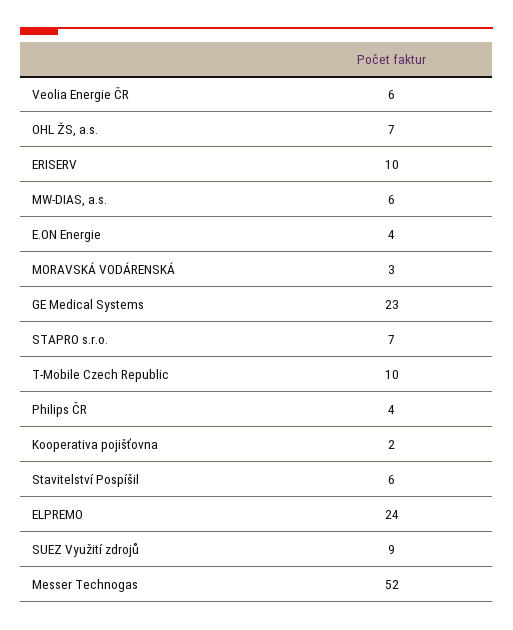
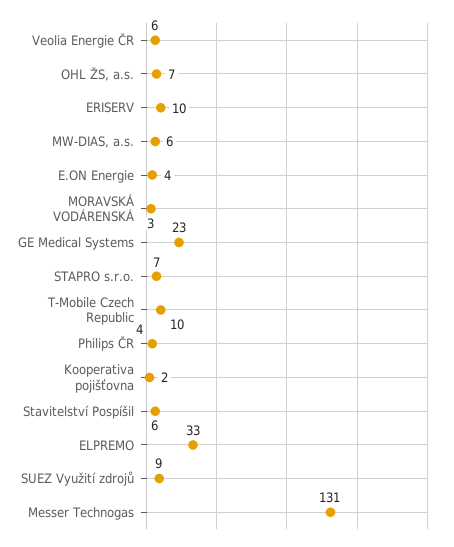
  {
    "Veolia Energie ČR": 6,
    "OHL ŽS, a.s.": 7,
    "ERISERV": 10,
    "MW-DIAS, a.s.": 6,
    "E.ON Energie": 4,
    "MORAVSKÁ VODÁRENSKÁ": 3,
    "GE Medical Systems": 23,
    "STAPRO s.r.o.": 7,
    "T-Mobile Czech Republic": 10,
    "Philips ČR": 4,
    "Kooperativa pojišťovna": 2,
    "Stavitelství Pospíšil": 6,
-   "ELPREMO": 24,
+   "ELPREMO": 33,
    "SUEZ Využití zdrojů": 9,
-   "Messer Technogas": 52
+   "Messer Technogas": 131
  }

